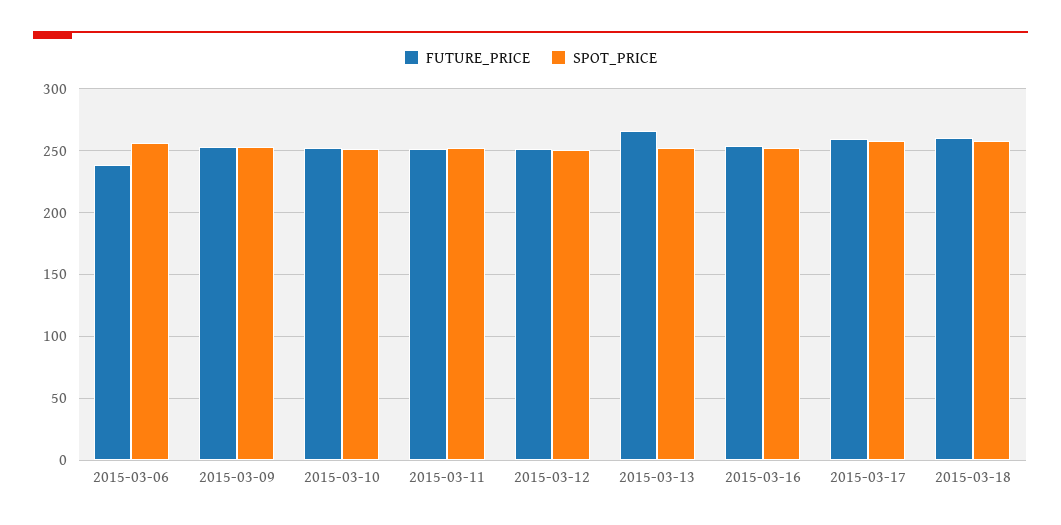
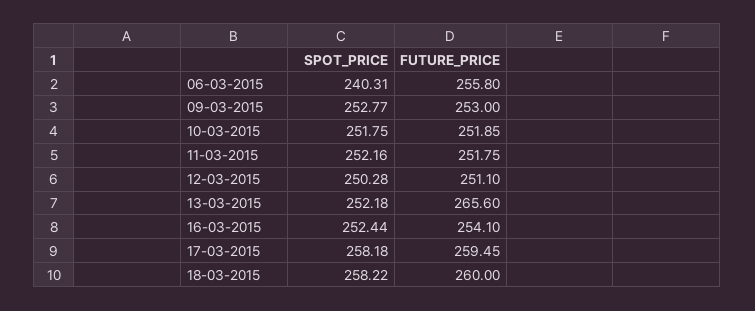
  {
    "FUTURE_PRICE": {
-     "2015-03-06": 240,
+     "2015-03-06": 255.8,
      "2015-03-09": 253,
      "2015-03-10": 251.85,
      "2015-03-11": 251.75,
      "2015-03-12": 251.1,
      "2015-03-13": 265.6,
      "2015-03-16": 254.1,
      "2015-03-17": 259.45,
      "2015-03-18": 260
    },
    "SPOT_PRICE": {
-     "2015-03-06": 255,
+     "2015-03-06": 240.31,
      "2015-03-09": 252.77,
      "2015-03-10": 251.75,
      "2015-03-11": 252.16,
      "2015-03-12": 250.28,
      "2015-03-13": 252.18,
      "2015-03-16": 252.44,
      "2015-03-17": 258.18,
      "2015-03-18": 258.22
    }
  }

